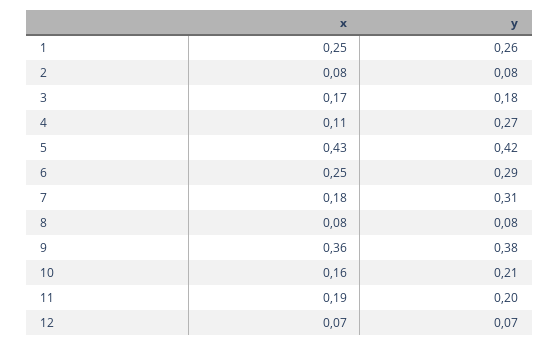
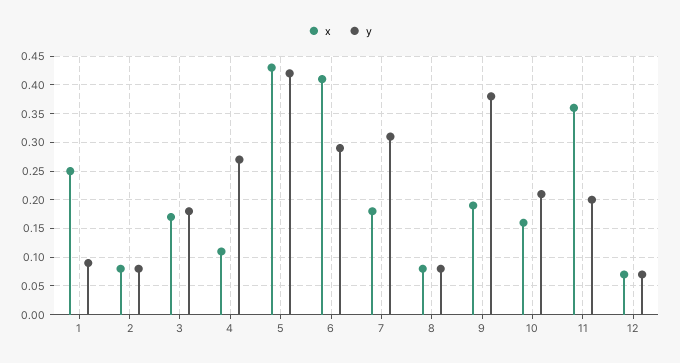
  {
    "x": {
      "1": 0.25,
      "2": 0.08,
      "3": 0.17,
      "4": 0.11,
      "5": 0.43,
-     "6": 0.25,
+     "6": 0.4,
      "7": 0.18,
      "8": 0.08,
-     "9": 0.36,
+     "9": 0.2,
      "10": 0.16,
-     "11": 0.19,
+     "11": 0.35,
      "12": 0.07
    },
    "y": {
-     "1": 0.26,
+     "1": 0.1,
      "2": 0.08,
      "3": 0.18,
      "4": 0.27,
      "5": 0.42,
      "6": 0.29,
      "7": 0.31,
      "8": 0.08,
      "9": 0.38,
      "10": 0.21,
      "11": 0.2,
      "12": 0.07
    }
  }

